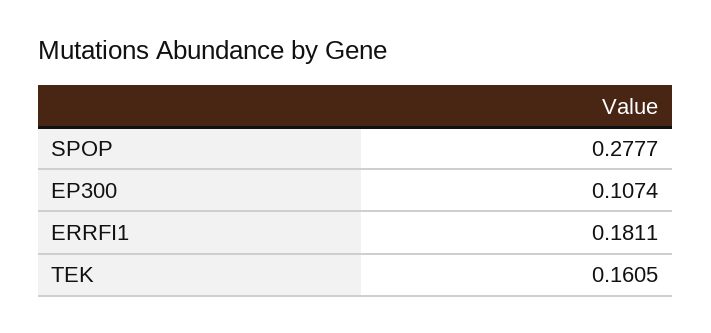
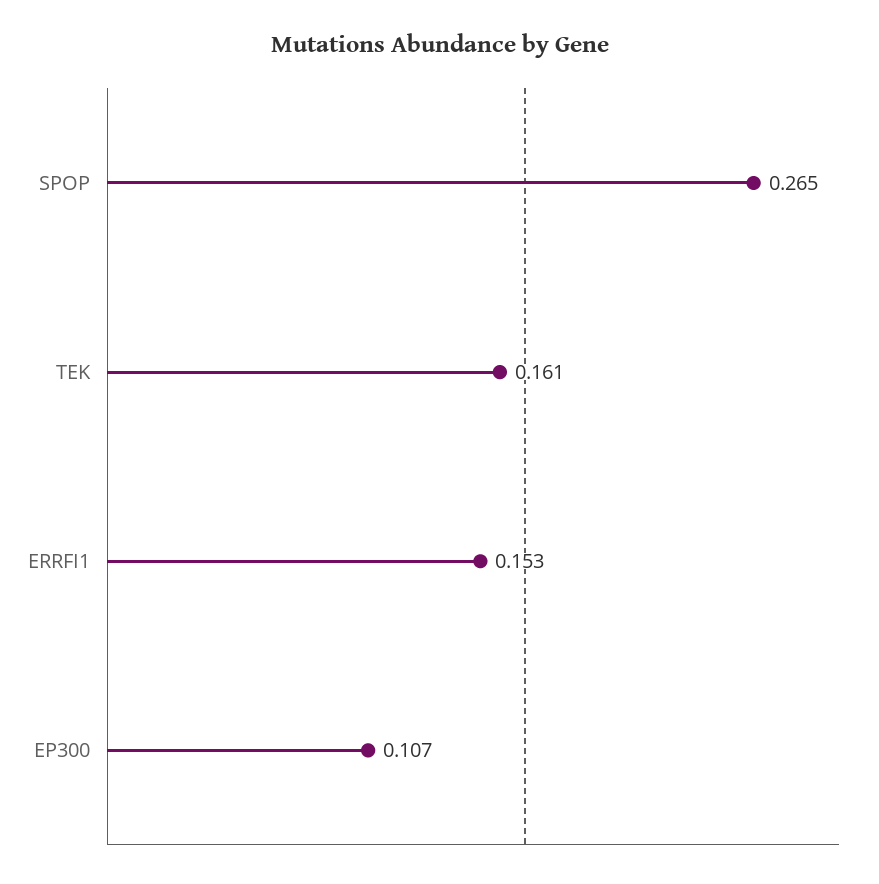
  {
-   "SPOP": 0.2777,
+   "SPOP": 0.265,
    "EP300": 0.1074,
-   "ERRFI1": 0.1811,
+   "ERRFI1": 0.153,
    "TEK": 0.1605
  }

